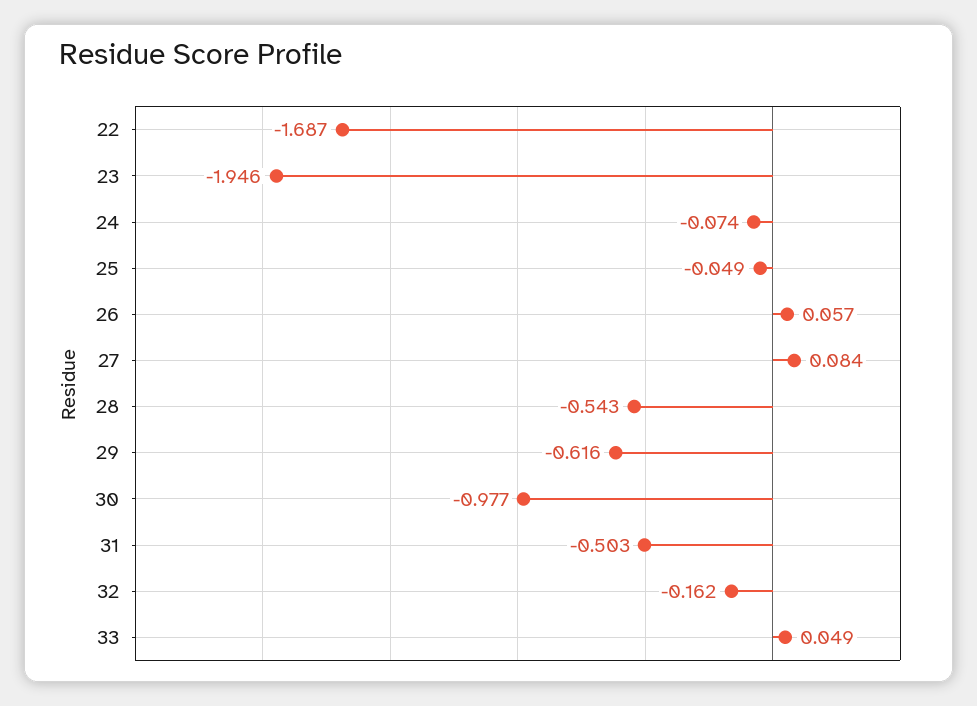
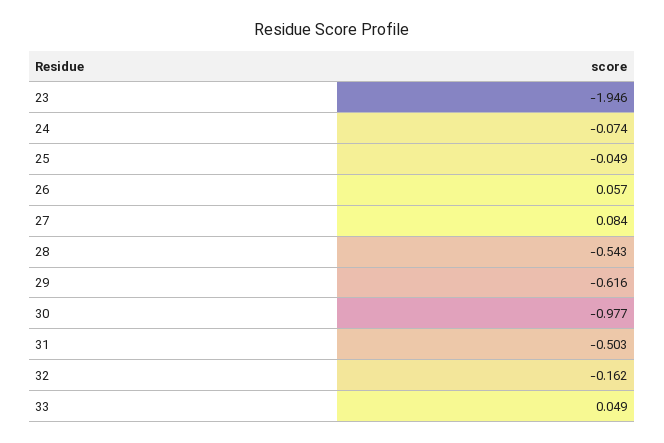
  {
-   "22": -1.687,
    "23": -1.946,
    "24": -0.074,
    "25": -0.049,
    "26": 0.057,
    "27": 0.084,
    "28": -0.543,
    "29": -0.616,
    "30": -0.977,
    "31": -0.503,
    "32": -0.162,
    "33": 0.049
  }

